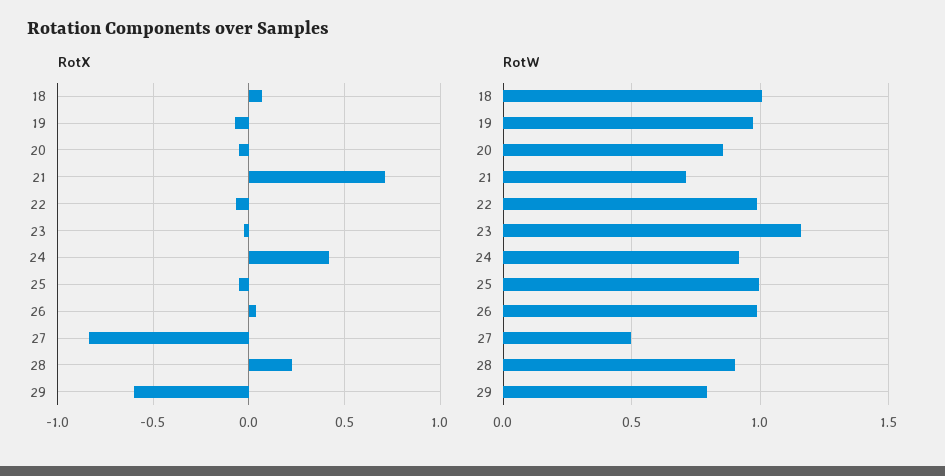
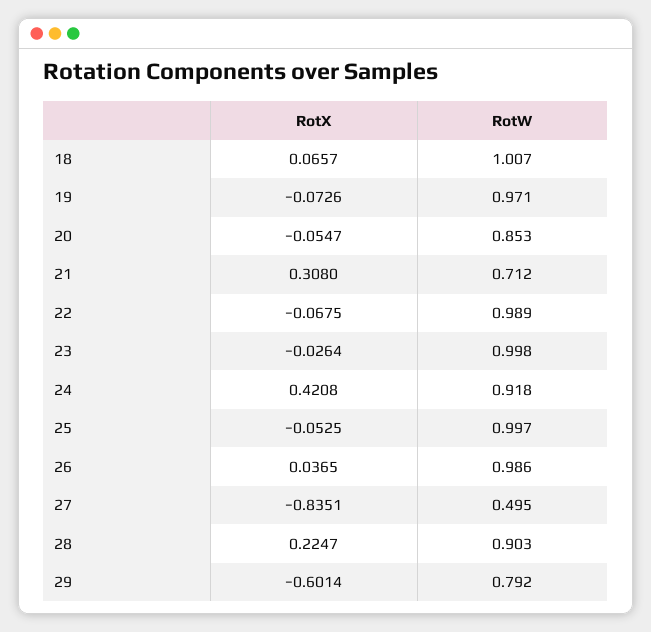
  {
    "RotX": {
      "18": 0.0657,
      "19": -0.0726,
      "20": -0.0547,
-     "21": 0.7,
+     "21": 0.308,
      "22": -0.0675,
      "23": -0.0264,
      "24": 0.4208,
      "25": -0.0525,
      "26": 0.0365,
      "27": -0.8351,
      "28": 0.2247,
      "29": -0.6014
    },
    "RotW": {
      "18": 1.007,
      "19": 0.971,
      "20": 0.853,
      "21": 0.712,
      "22": 0.989,
-     "23": 1.15,
+     "23": 0.998,
      "24": 0.918,
      "25": 0.997,
      "26": 0.986,
      "27": 0.495,
      "28": 0.903,
      "29": 0.792
    }
  }

